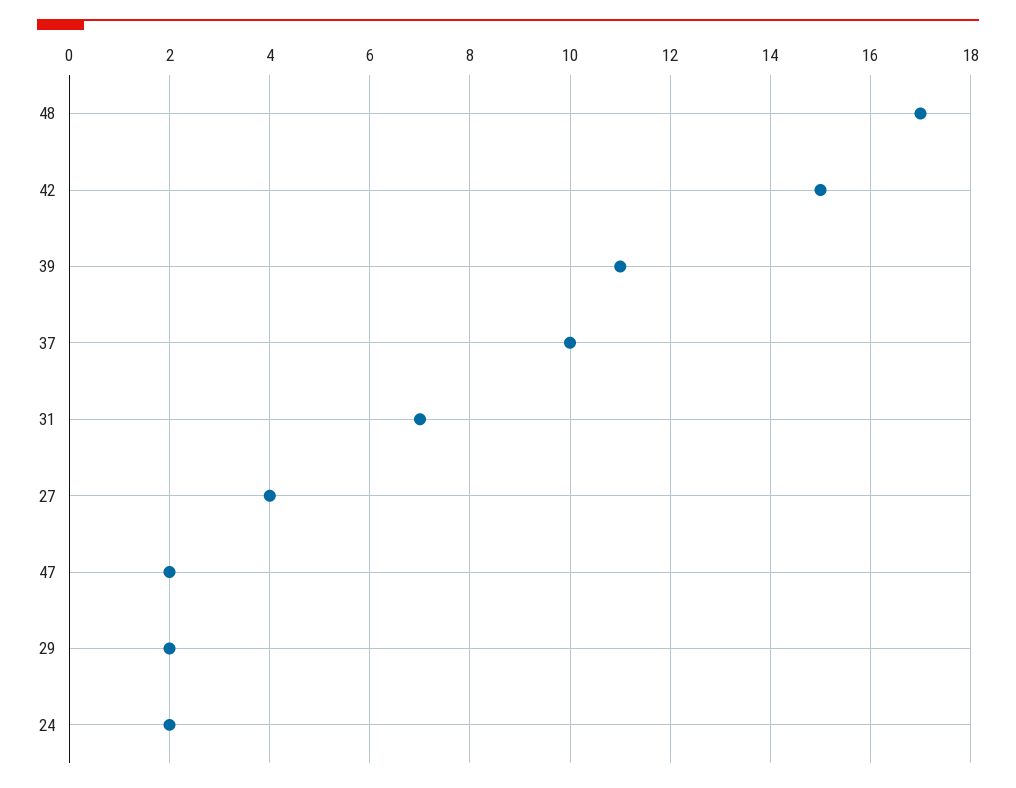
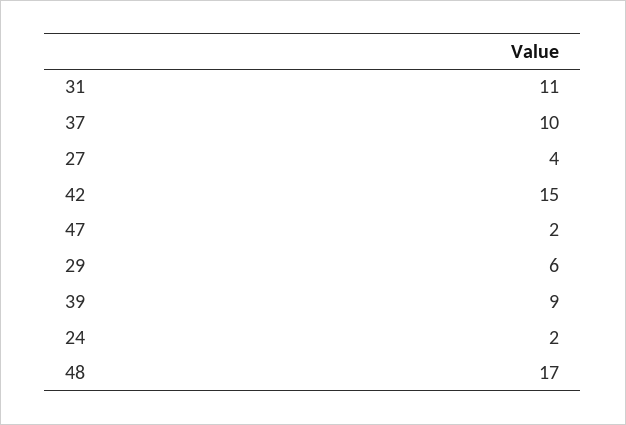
  {
    "48": 17,
    "42": 15,
-   "39": 11,
+   "39": 9,
    "37": 10,
-   "31": 7,
+   "31": 11,
    "27": 4,
    "47": 2,
-   "29": 2,
+   "29": 6,
    "24": 2
  }

